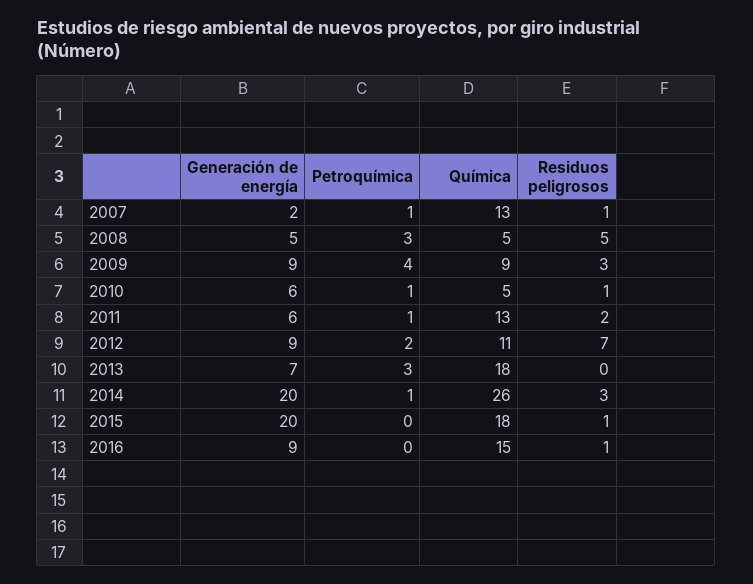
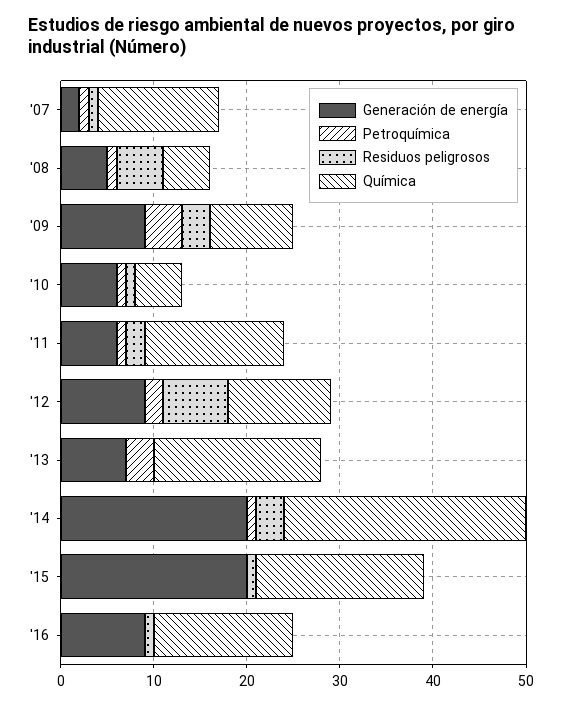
  {
    "Generación de energía": {
      "2007": 2,
      "2008": 5,
      "2009": 9,
      "2010": 6,
      "2011": 6,
      "2012": 9,
      "2013": 7,
      "2014": 20,
      "2015": 20,
      "2016": 9
    },
    "Petroquímica": {
      "2007": 1,
-     "2008": 3,
+     "2008": 1,
      "2009": 4,
      "2010": 1,
      "2011": 1,
      "2012": 2,
      "2013": 3,
      "2014": 1,
      "2015": 0,
      "2016": 0
    },
    "Química": {
      "2007": 13,
      "2008": 5,
      "2009": 9,
      "2010": 5,
-     "2011": 13,
+     "2011": 15,
      "2012": 11,
      "2013": 18,
      "2014": 26,
      "2015": 18,
      "2016": 15
    },
    "Residuos peligrosos": {
      "2007": 1,
      "2008": 5,
      "2009": 3,
      "2010": 1,
      "2011": 2,
      "2012": 7,
      "2013": 0,
      "2014": 3,
      "2015": 1,
      "2016": 1
    }
  }

